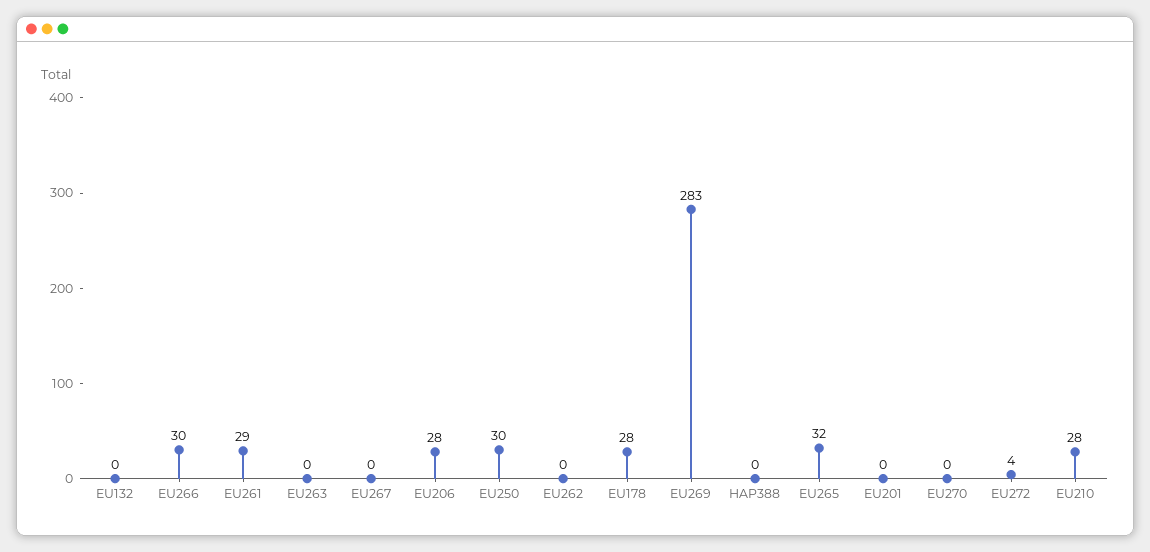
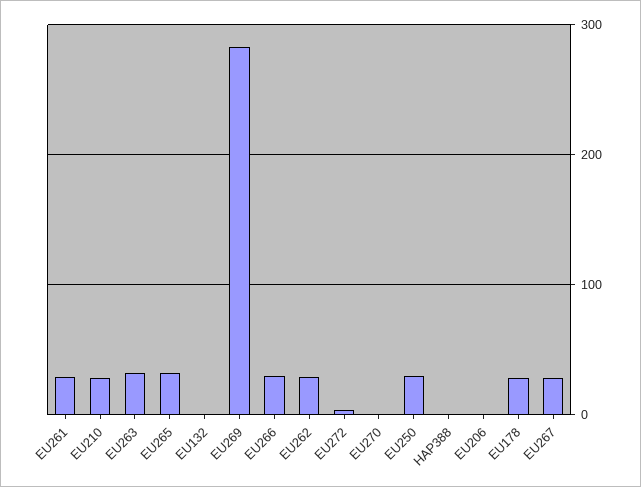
  {
    "EU132": 0,
    "EU266": 30,
    "EU261": 29,
-   "EU263": 0,
+   "EU263": 30,
-   "EU267": 0,
+   "EU267": 30,
-   "EU206": 28,
+   "EU206": 0,
    "EU250": 30,
-   "EU262": 0,
+   "EU262": 30,
    "EU178": 28,
    "EU269": 283,
    "HAP388": 0,
    "EU265": 32,
-   "EU201": 0,
    "EU270": 0,
    "EU272": 4,
    "EU210": 28
  }

